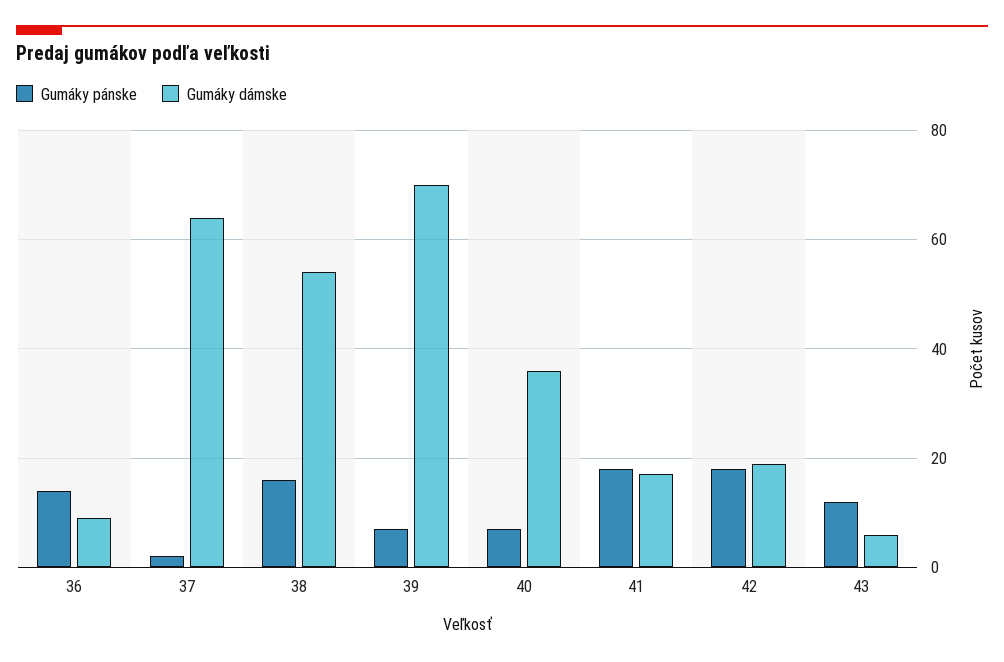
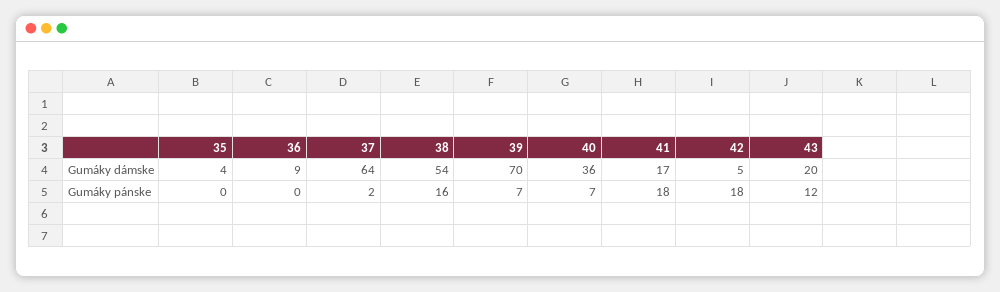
  {
    "Gumáky pánske": {
-     "36": 15,
+     "36": 0,
      "37": 2,
      "38": 16,
      "39": 7,
      "40": 7,
      "41": 18,
      "42": 18,
-     "43": 12
+     "43": 12,
+     "35": 0
    },
    "Gumáky dámske": {
      "36": 9,
      "37": 64,
      "38": 54,
      "39": 70,
      "40": 36,
      "41": 17,
-     "42": 20,
+     "42": 5,
-     "43": 5
+     "43": 20,
+     "35": 4
    }
  }

